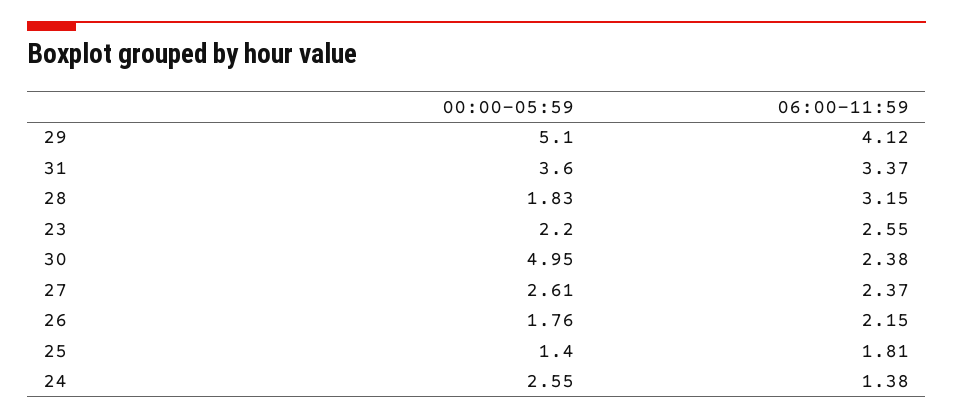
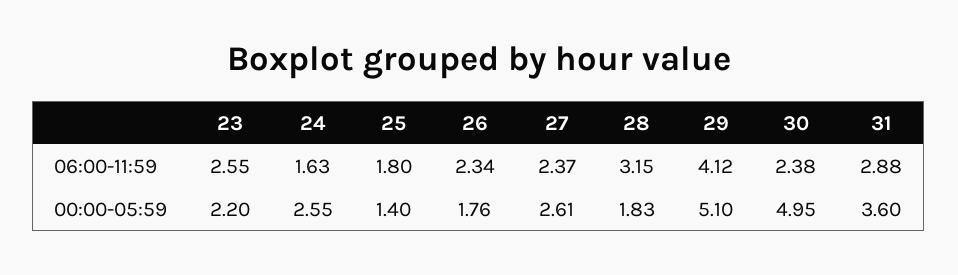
  {
    "00:00-05:59": {
      "29": 5.1,
      "31": 3.6,
      "28": 1.83,
      "23": 2.2,
      "30": 4.95,
      "27": 2.61,
      "26": 1.76,
      "25": 1.4,
      "24": 2.55
    },
    "06:00-11:59": {
      "29": 4.12,
-     "31": 3.37,
+     "31": 2.88,
      "28": 3.15,
      "23": 2.55,
      "30": 2.38,
      "27": 2.37,
-     "26": 2.15,
+     "26": 2.34,
-     "25": 1.81,
+     "25": 1.8,
-     "24": 1.38
+     "24": 1.63
    }
  }

